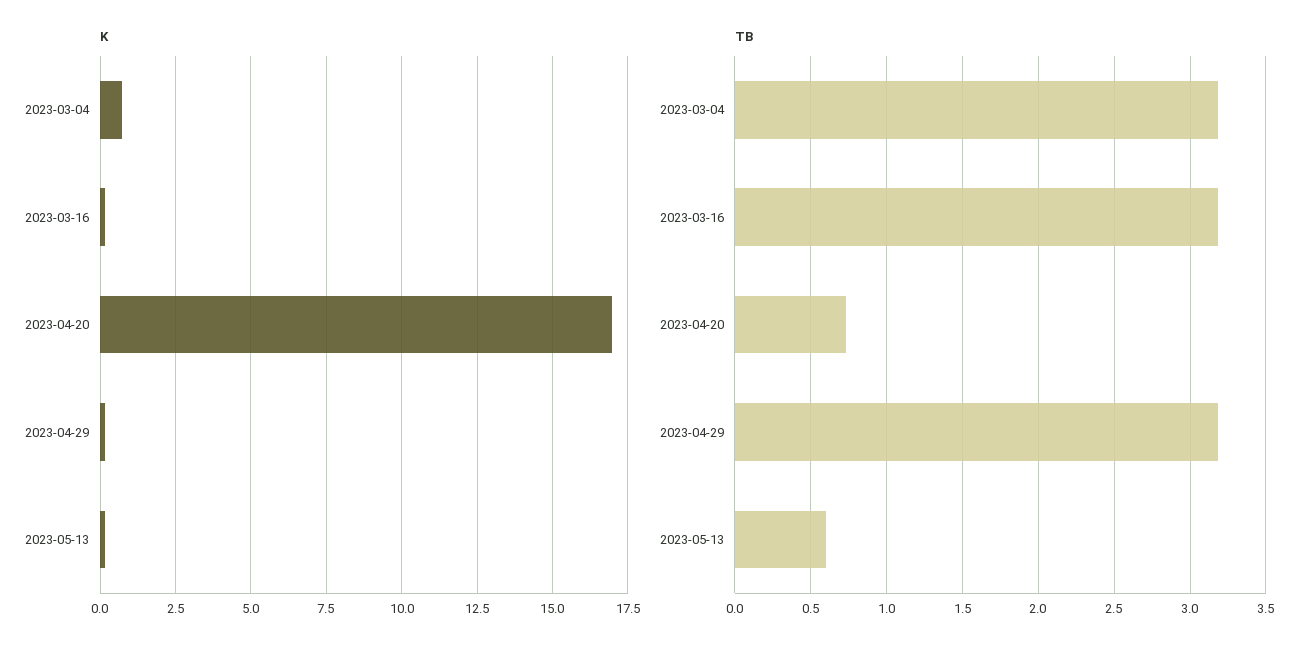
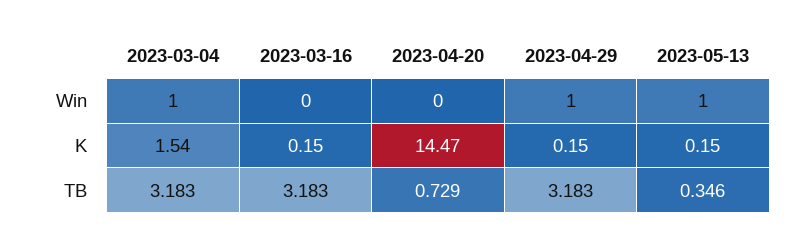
  {
    "K": {
-     "2023-03-04": 0.75,
+     "2023-03-04": 1.54,
      "2023-03-16": 0.15,
-     "2023-04-20": 17,
+     "2023-04-20": 14.47,
      "2023-04-29": 0.15,
      "2023-05-13": 0.15
    },
    "TB": {
      "2023-03-04": 3.183,
      "2023-03-16": 3.183,
      "2023-04-20": 0.729,
      "2023-04-29": 3.183,
-     "2023-05-13": 0.6
+     "2023-05-13": 0.346
-   }
+   },
+   "Win": {
+     "2023-03-04": 1,
+     "2023-03-16": 0,
+     "2023-04-20": 0,
+     "2023-04-29": 1,
+     "2023-05-13": 1
+   }
  }

